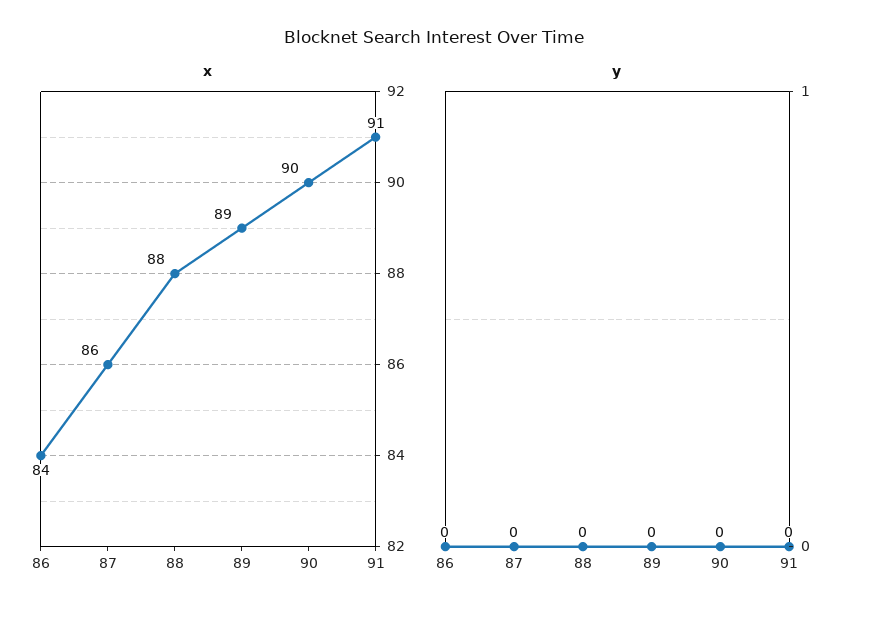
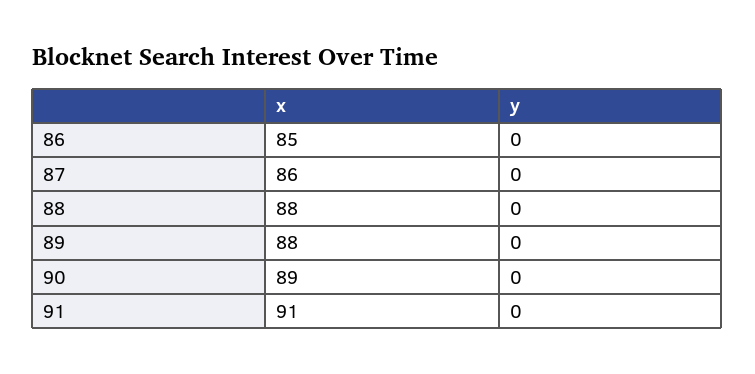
  {
    "x": {
-     "86": 84,
+     "86": 85,
      "87": 86,
      "88": 88,
-     "89": 89,
+     "89": 88,
-     "90": 90,
+     "90": 89,
      "91": 91
    },
    "y": {
      "86": 0,
      "87": 0,
      "88": 0,
      "89": 0,
      "90": 0,
      "91": 0
    }
  }

